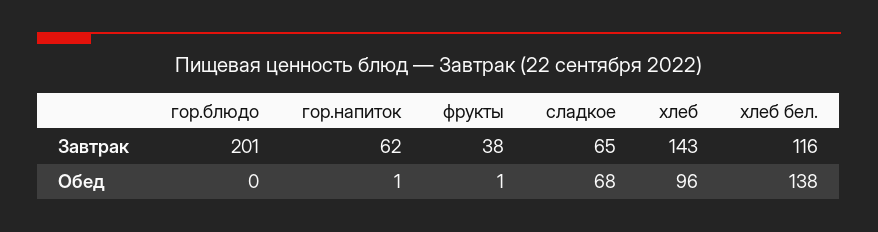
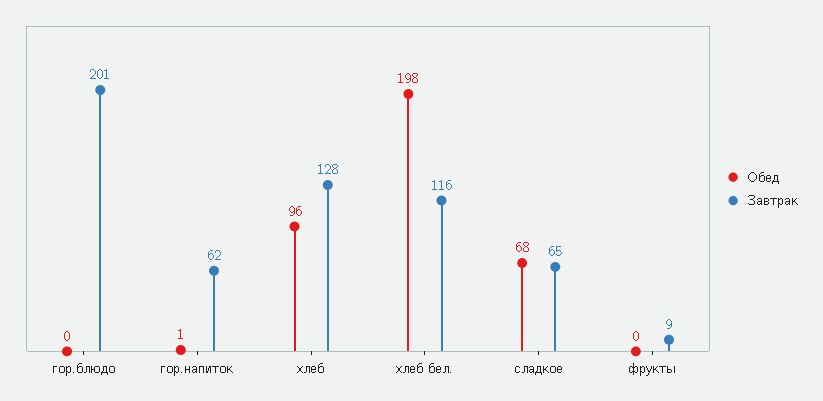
  {
    "Завтрак": {
      "гор.блюдо": 201,
      "гор.напиток": 62,
-     "фрукты": 38,
+     "фрукты": 9,
      "сладкое": 65,
-     "хлеб": 143,
+     "хлеб": 128,
      "хлеб бел.": 116
    },
    "Обед": {
      "гор.блюдо": 0,
      "гор.напиток": 1,
-     "фрукты": 1,
+     "фрукты": 0,
      "сладкое": 68,
      "хлеб": 96,
-     "хлеб бел.": 138
+     "хлеб бел.": 198
    }
  }

